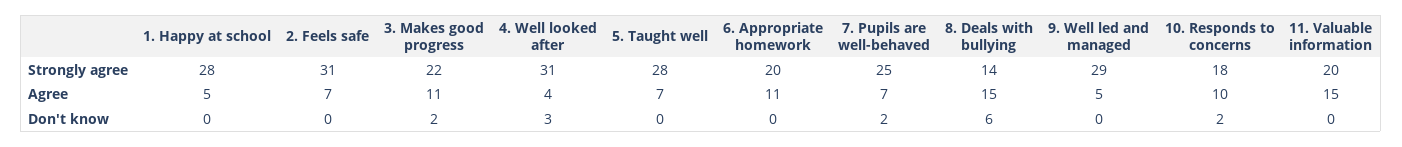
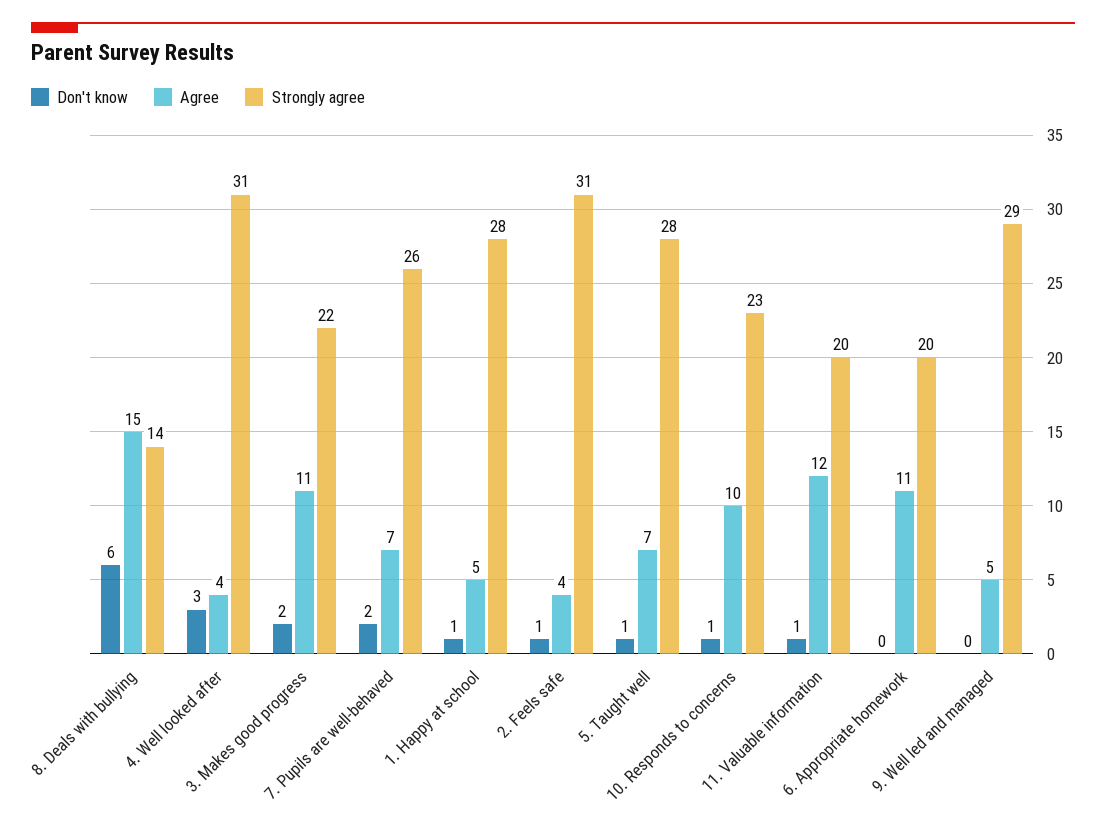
  {
    "Strongly agree": {
      "1. Happy at school": 28,
      "2. Feels safe": 31,
      "3. Makes good progress": 22,
      "4. Well looked after": 31,
      "5. Taught well": 28,
      "6. Appropriate homework": 20,
-     "7. Pupils are well-behaved": 25,
+     "7. Pupils are well-behaved": 26,
      "8. Deals with bullying": 14,
      "9. Well led and managed": 29,
-     "10. Responds to concerns": 18,
+     "10. Responds to concerns": 23,
      "11. Valuable information": 20
    },
    "Agree": {
      "1. Happy at school": 5,
-     "2. Feels safe": 7,
+     "2. Feels safe": 4,
      "3. Makes good progress": 11,
      "4. Well looked after": 4,
      "5. Taught well": 7,
      "6. Appropriate homework": 11,
      "7. Pupils are well-behaved": 7,
      "8. Deals with bullying": 15,
      "9. Well led and managed": 5,
      "10. Responds to concerns": 10,
-     "11. Valuable information": 15
+     "11. Valuable information": 12
    },
    "Don't know": {
-     "1. Happy at school": 0,
+     "1. Happy at school": 1,
-     "2. Feels safe": 0,
+     "2. Feels safe": 1,
      "3. Makes good progress": 2,
      "4. Well looked after": 3,
-     "5. Taught well": 0,
+     "5. Taught well": 1,
      "6. Appropriate homework": 0,
      "7. Pupils are well-behaved": 2,
      "8. Deals with bullying": 6,
      "9. Well led and managed": 0,
-     "10. Responds to concerns": 2,
+     "10. Responds to concerns": 1,
-     "11. Valuable information": 0
+     "11. Valuable information": 1
    }
  }

